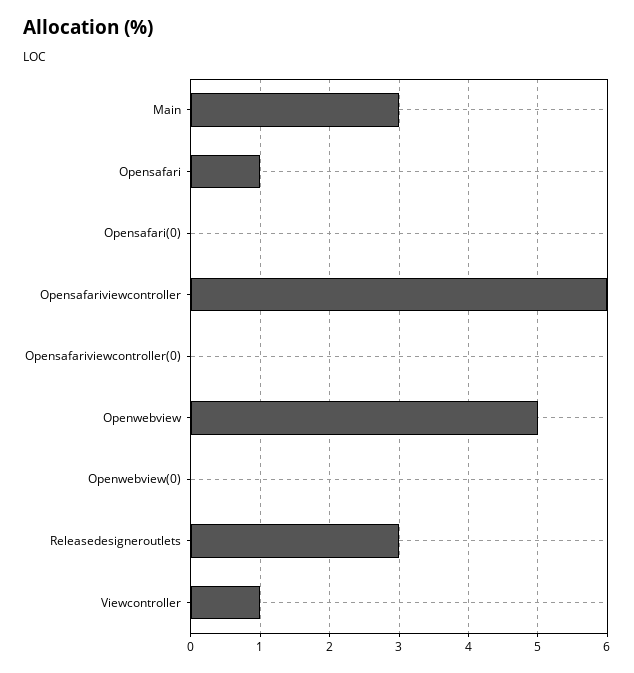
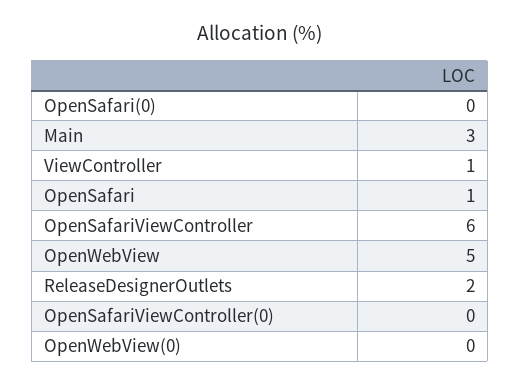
  {
    "Main": 3,
    "Opensafari": 1,
    "Opensafari(0)": 0,
    "Opensafariviewcontroller": 6,
    "Opensafariviewcontroller(0)": 0,
    "Openwebview": 5,
    "Openwebview(0)": 0,
-   "Releasedesigneroutlets": 3,
+   "Releasedesigneroutlets": 2,
    "Viewcontroller": 1
  }

